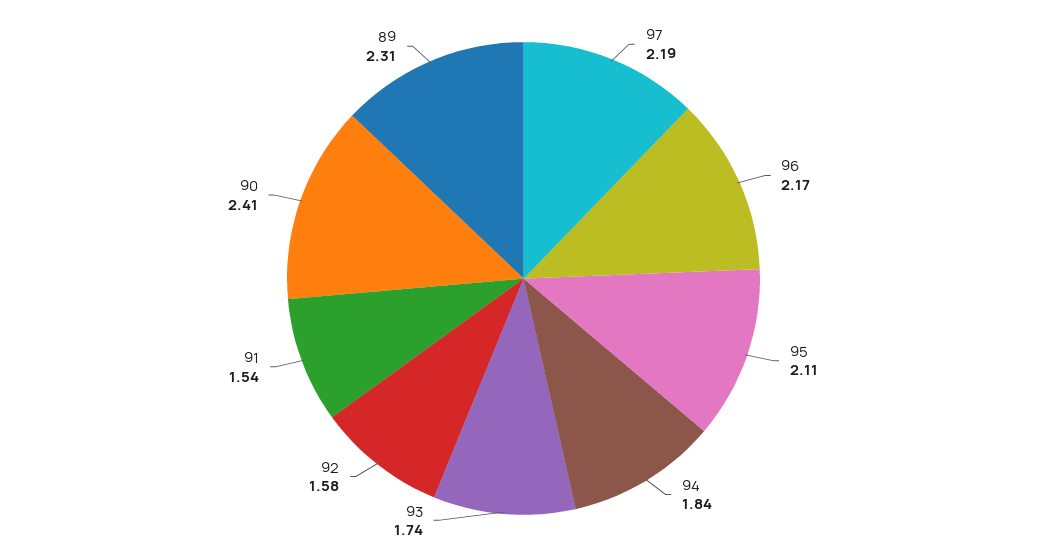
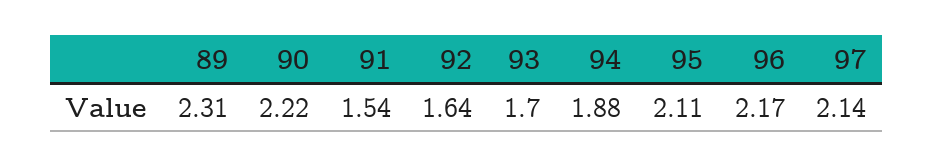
  {
-   "97": 2.19,
+   "97": 2.14,
    "96": 2.17,
    "95": 2.11,
-   "94": 1.84,
+   "94": 1.88,
-   "93": 1.74,
+   "93": 1.7,
-   "92": 1.58,
+   "92": 1.64,
    "91": 1.54,
-   "90": 2.41,
+   "90": 2.22,
    "89": 2.31
  }

